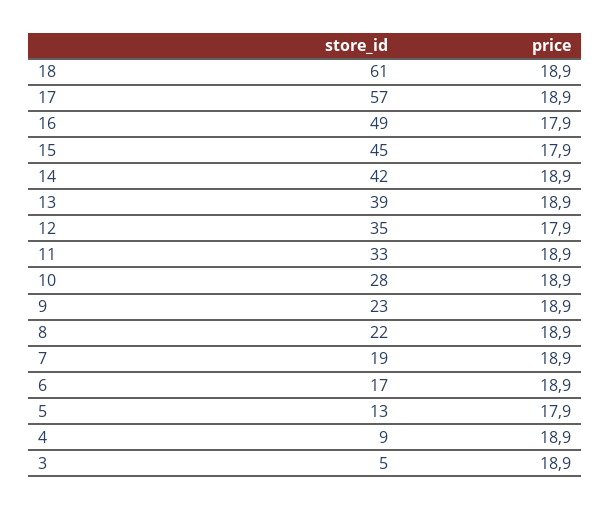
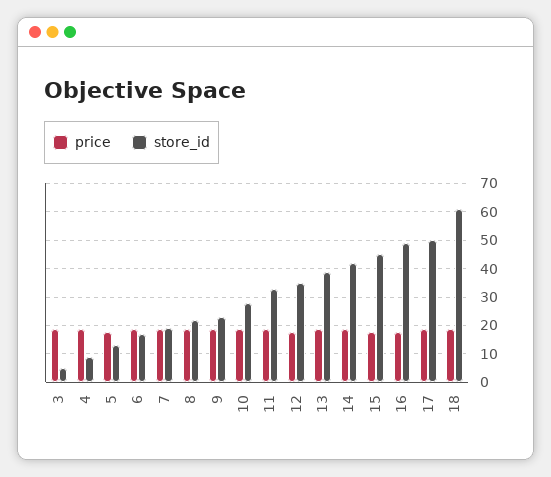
  {
    "store_id": {
      "18": 61,
-     "17": 57,
+     "17": 50,
      "16": 49,
      "15": 45,
      "14": 42,
      "13": 39,
      "12": 35,
      "11": 33,
      "10": 28,
      "9": 23,
      "8": 22,
      "7": 19,
      "6": 17,
      "5": 13,
      "4": 9,
      "3": 5
    },
    "price": {
      "18": 18.9,
      "17": 18.9,
      "16": 17.9,
      "15": 17.9,
      "14": 18.9,
      "13": 18.9,
      "12": 17.9,
      "11": 18.9,
      "10": 18.9,
      "9": 18.9,
      "8": 18.9,
      "7": 18.9,
      "6": 18.9,
      "5": 17.9,
      "4": 18.9,
      "3": 18.9
    }
  }

